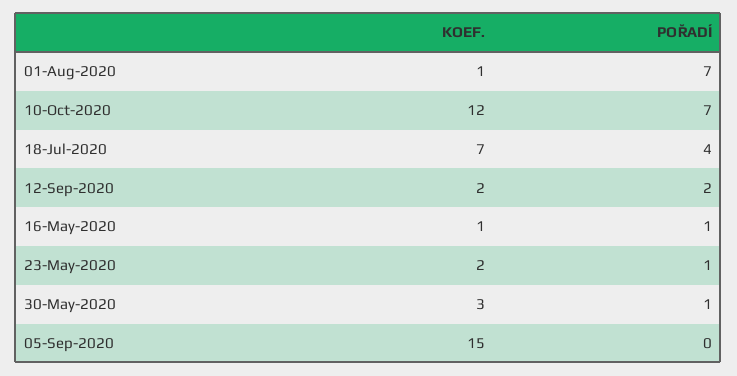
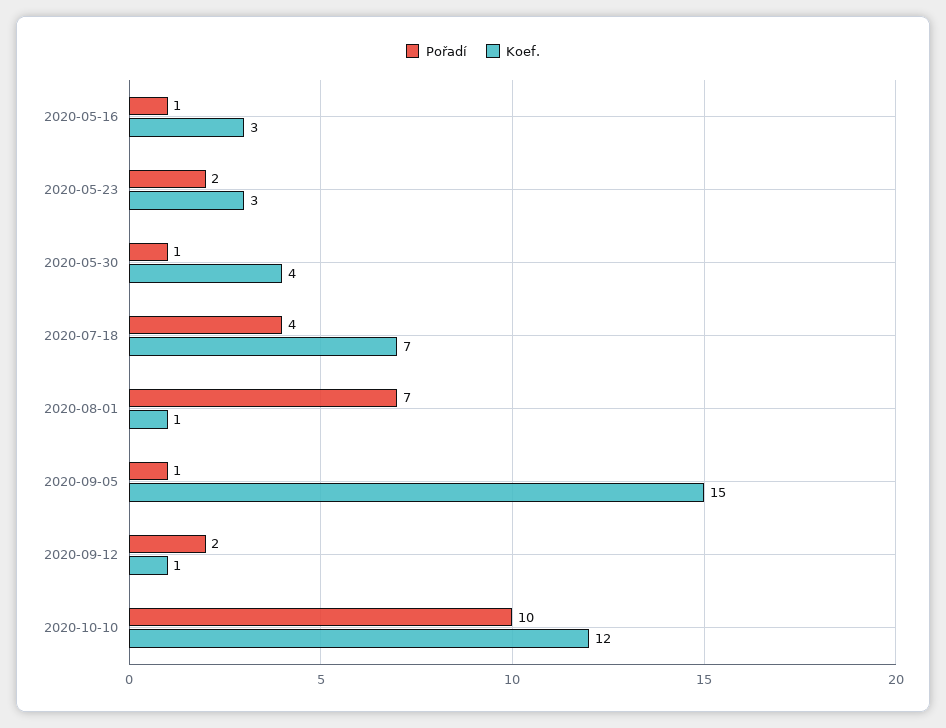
  {
    "KOEF.": {
      "01-Aug-2020": 1,
      "10-Oct-2020": 12,
      "18-Jul-2020": 7,
-     "12-Sep-2020": 2,
+     "12-Sep-2020": 1,
-     "16-May-2020": 1,
+     "16-May-2020": 3,
-     "23-May-2020": 2,
+     "23-May-2020": 3,
-     "30-May-2020": 3,
+     "30-May-2020": 4,
      "05-Sep-2020": 15
    },
    "POŘADÍ": {
      "01-Aug-2020": 7,
-     "10-Oct-2020": 7,
+     "10-Oct-2020": 10,
      "18-Jul-2020": 4,
      "12-Sep-2020": 2,
      "16-May-2020": 1,
-     "23-May-2020": 1,
+     "23-May-2020": 2,
      "30-May-2020": 1,
-     "05-Sep-2020": 0
+     "05-Sep-2020": 1
    }
  }

